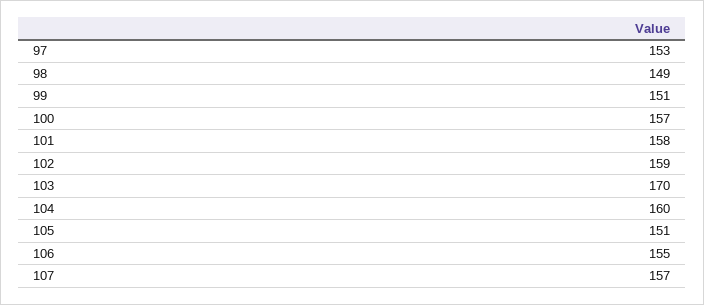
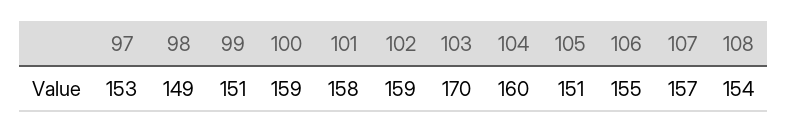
  {
    "97": 153,
    "98": 149,
    "99": 151,
-   "100": 157,
+   "100": 159,
    "101": 158,
    "102": 159,
    "103": 170,
    "104": 160,
    "105": 151,
    "106": 155,
-   "107": 157
+   "107": 157,
+   "108": 154
  }

